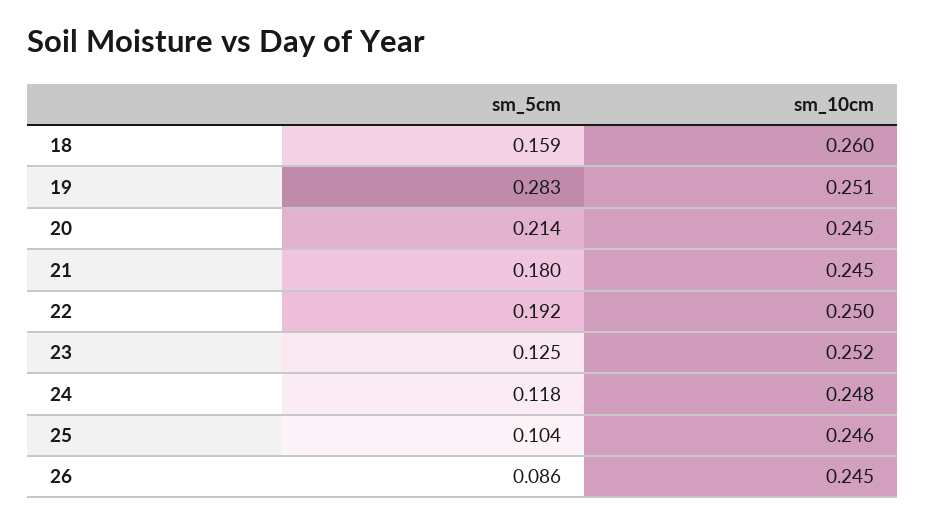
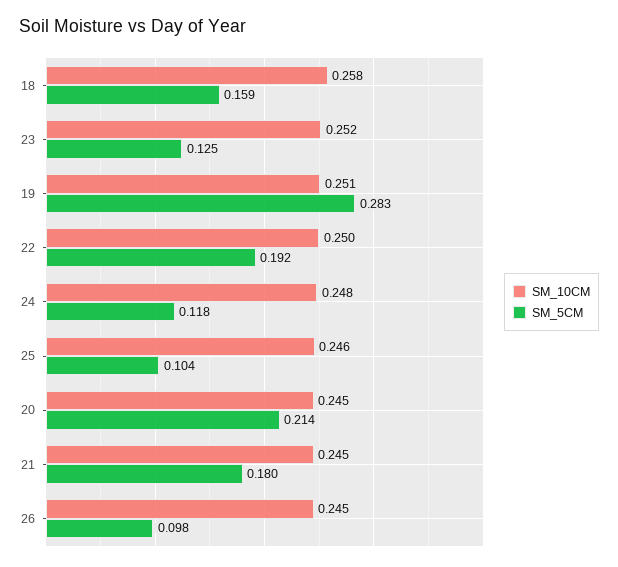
  {
    "sm_5cm": {
      "18": 0.159,
      "19": 0.283,
      "20": 0.214,
      "21": 0.18,
      "22": 0.192,
      "23": 0.125,
      "24": 0.118,
      "25": 0.104,
-     "26": 0.086
+     "26": 0.098
    },
    "sm_10cm": {
-     "18": 0.26,
+     "18": 0.258,
      "19": 0.251,
      "20": 0.245,
      "21": 0.245,
      "22": 0.25,
      "23": 0.252,
      "24": 0.248,
      "25": 0.246,
      "26": 0.245
    }
  }

